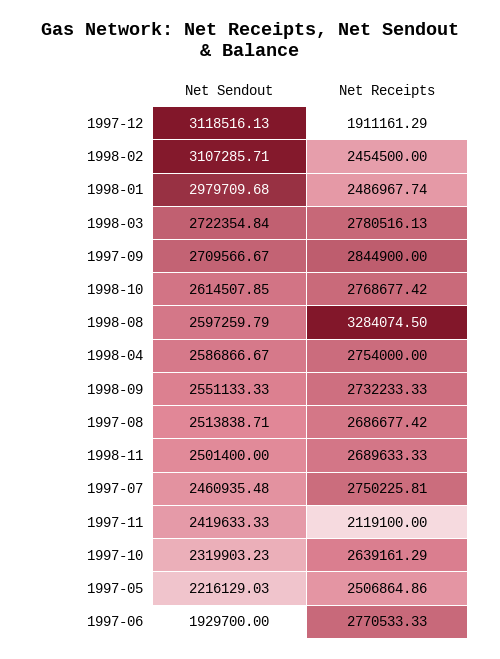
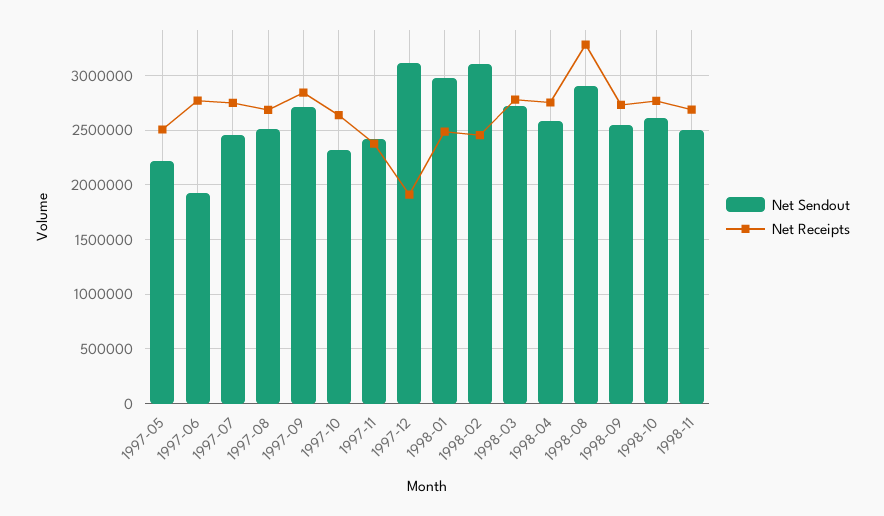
  {
    "Net Sendout": {
      "1997-12": 3118516.13,
      "1998-02": 3107285.71,
      "1998-01": 2979709.68,
      "1998-03": 2722354.84,
      "1997-09": 2709566.67,
      "1998-10": 2614507.85,
-     "1998-08": 2597259.79,
+     "1998-08": 2900000,
      "1998-04": 2586866.67,
      "1998-09": 2551133.33,
      "1997-08": 2513838.71,
      "1998-11": 2501400,
      "1997-07": 2460935.48,
      "1997-11": 2419633.33,
      "1997-10": 2319903.23,
      "1997-05": 2216129.03,
      "1997-06": 1929700
    },
    "Net Receipts": {
      "1997-12": 1911161.29,
      "1998-02": 2454500,
      "1998-01": 2486967.74,
      "1998-03": 2780516.13,
      "1997-09": 2844900,
      "1998-10": 2768677.42,
      "1998-08": 3284074.5,
      "1998-04": 2754000,
      "1998-09": 2732233.33,
      "1997-08": 2686677.42,
      "1998-11": 2689633.33,
      "1997-07": 2750225.81,
-     "1997-11": 2119100,
+     "1997-11": 2400000,
      "1997-10": 2639161.29,
      "1997-05": 2506864.86,
      "1997-06": 2770533.33
    }
  }

